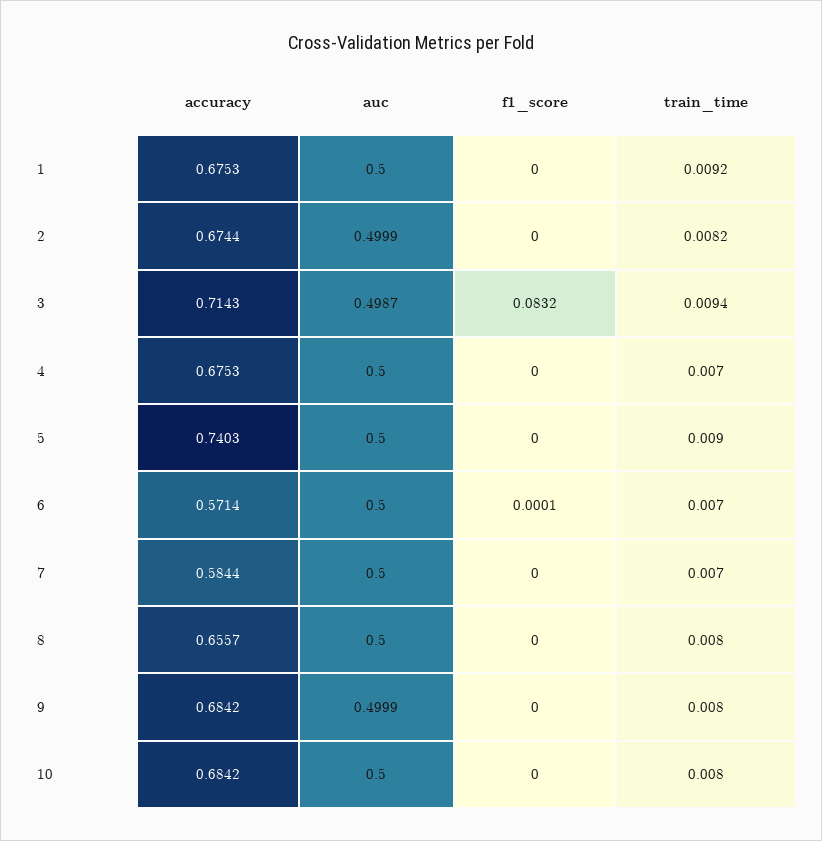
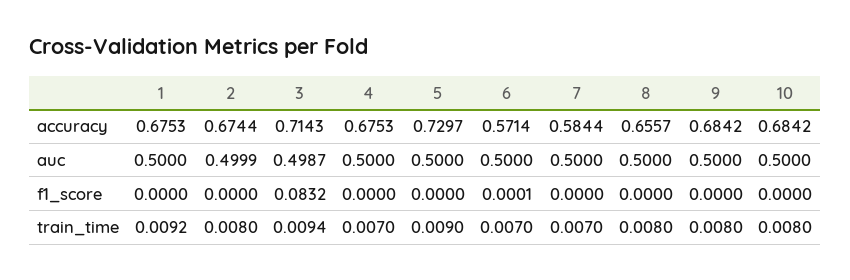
  {
    "accuracy": {
      "1": 0.6753,
      "2": 0.6744,
      "3": 0.7143,
      "4": 0.6753,
-     "5": 0.7403,
+     "5": 0.7297,
      "6": 0.5714,
      "7": 0.5844,
      "8": 0.6557,
      "9": 0.6842,
      "10": 0.6842
    },
    "auc": {
      "1": 0.5,
      "2": 0.4999,
      "3": 0.4987,
      "4": 0.5,
      "5": 0.5,
      "6": 0.5,
      "7": 0.5,
      "8": 0.5,
-     "9": 0.4999,
+     "9": 0.5,
      "10": 0.5
    },
    "f1_score": {
      "1": 0,
      "2": 0,
      "3": 0.0832,
      "4": 0,
      "5": 0,
      "6": 0.0001,
      "7": 0,
      "8": 0,
      "9": 0,
      "10": 0
    },
    "train_time": {
      "1": 0.0092,
-     "2": 0.0082,
+     "2": 0.008,
      "3": 0.0094,
      "4": 0.007,
      "5": 0.009,
      "6": 0.007,
      "7": 0.007,
      "8": 0.008,
      "9": 0.008,
      "10": 0.008
    }
  }

